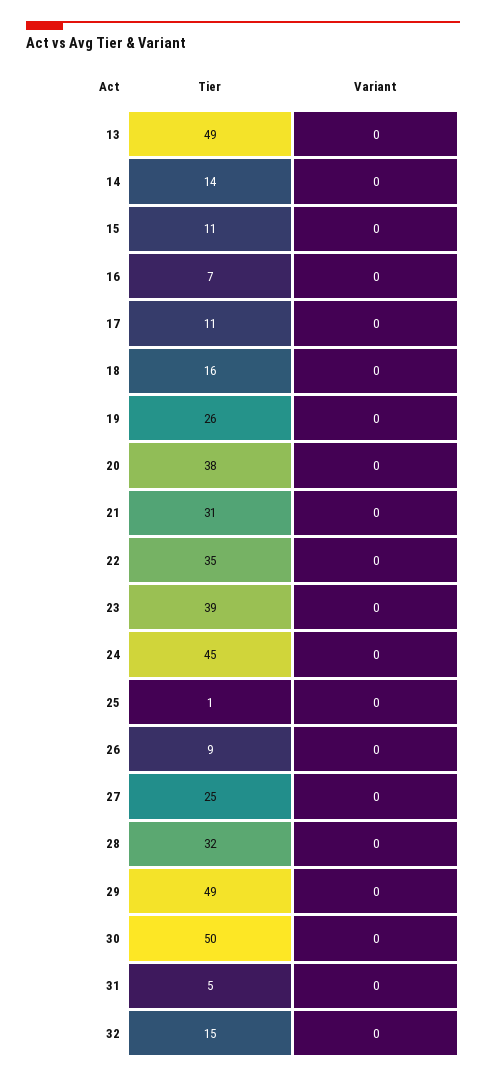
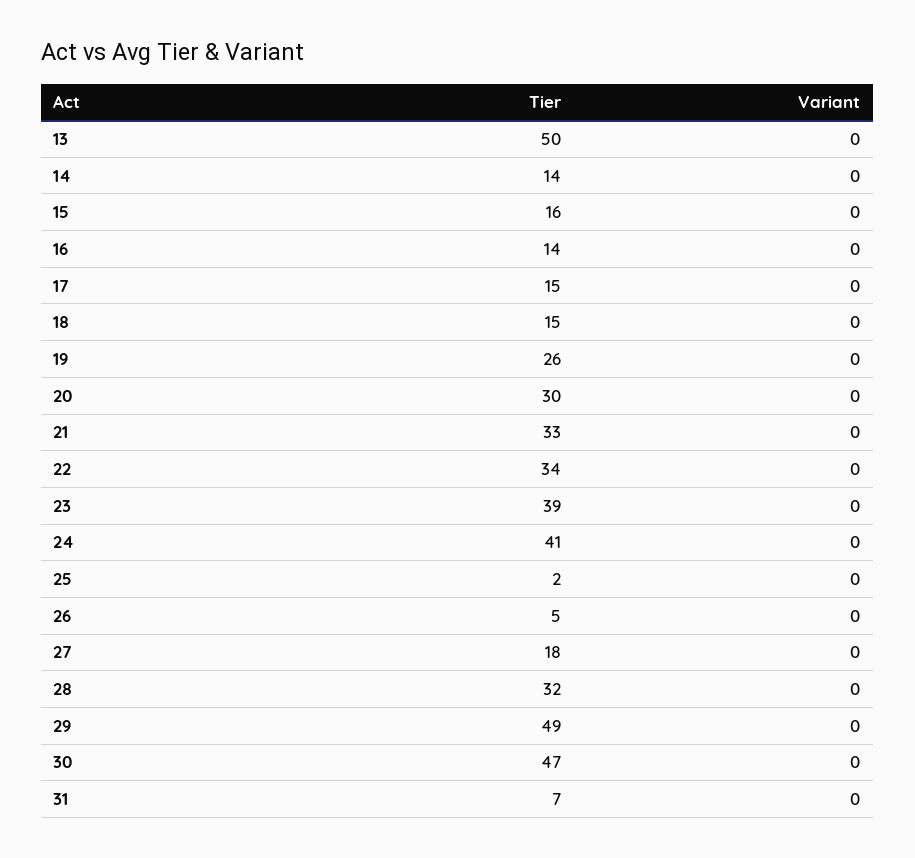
  {
    "Tier": {
-     "13": 49,
+     "13": 50,
      "14": 14,
-     "15": 11,
+     "15": 16,
-     "16": 7,
+     "16": 14,
-     "17": 11,
+     "17": 15,
-     "18": 16,
+     "18": 15,
      "19": 26,
-     "20": 38,
+     "20": 30,
-     "21": 31,
+     "21": 33,
-     "22": 35,
+     "22": 34,
      "23": 39,
-     "24": 45,
+     "24": 41,
-     "25": 1,
+     "25": 2,
-     "26": 9,
+     "26": 5,
-     "27": 25,
+     "27": 18,
      "28": 32,
      "29": 49,
-     "30": 50,
+     "30": 47,
-     "31": 5,
+     "31": 7
-     "32": 15
    },
    "Variant": {
      "13": 0,
      "14": 0,
      "15": 0,
      "16": 0,
      "17": 0,
      "18": 0,
      "19": 0,
      "20": 0,
      "21": 0,
      "22": 0,
      "23": 0,
      "24": 0,
      "25": 0,
      "26": 0,
      "27": 0,
      "28": 0,
      "29": 0,
      "30": 0,
-     "31": 0,
+     "31": 0
-     "32": 0
    }
  }

